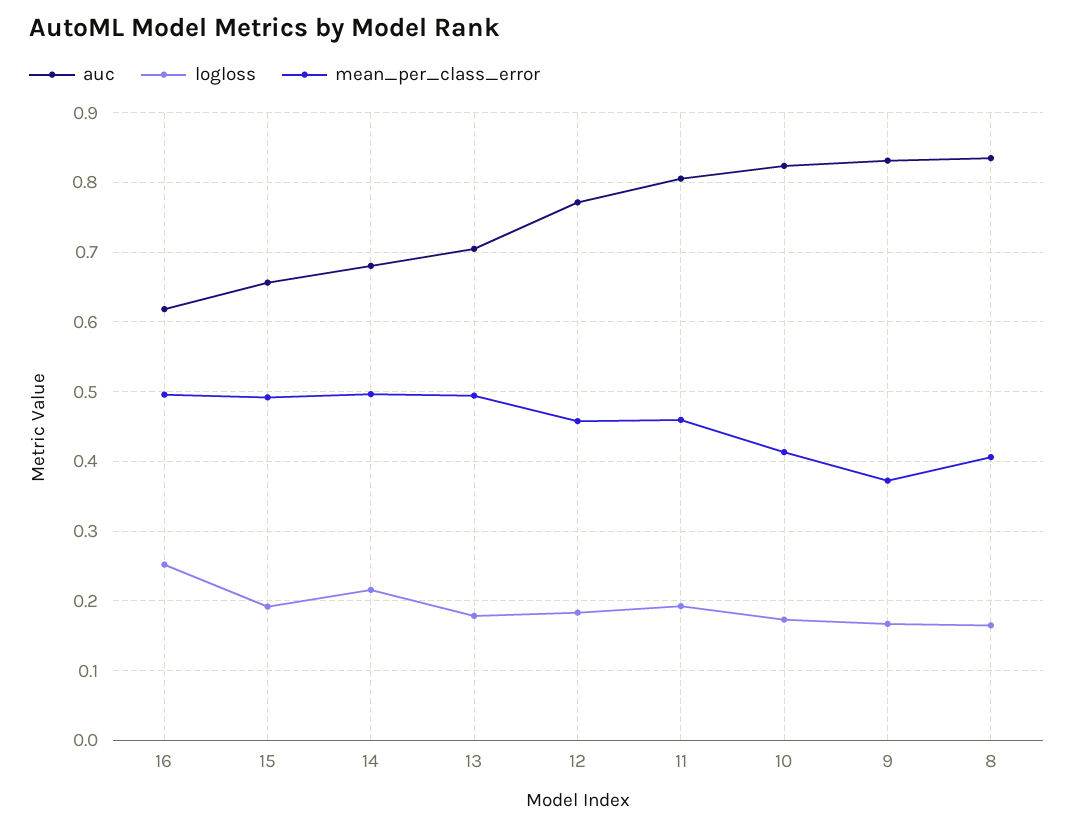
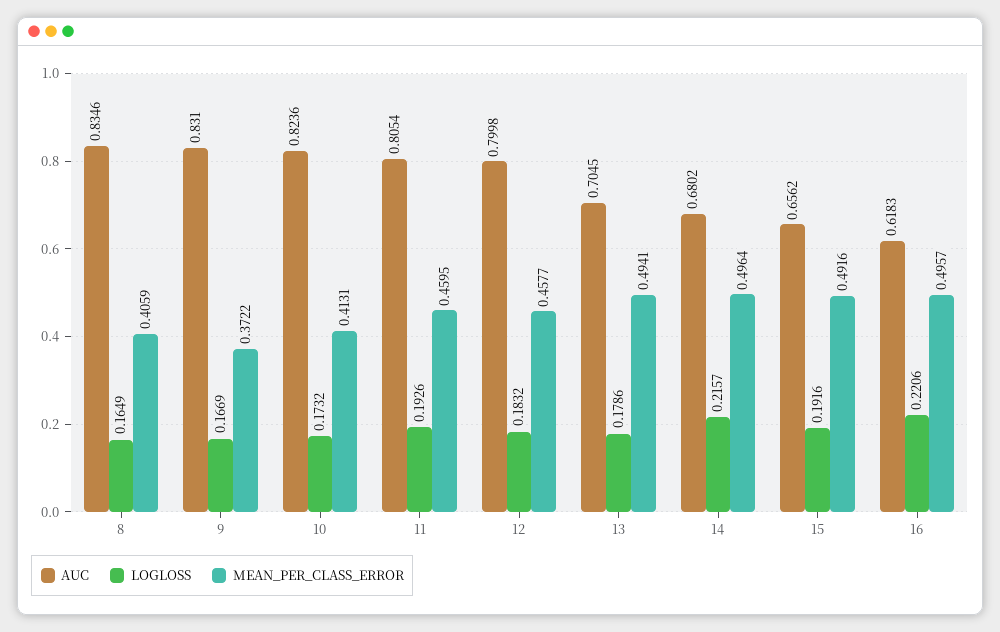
  {
    "auc": {
      "16": 0.6183,
      "15": 0.6562,
      "14": 0.6802,
      "13": 0.7045,
-     "12": 0.77,
+     "12": 0.7998,
      "11": 0.8054,
      "10": 0.8236,
      "9": 0.831,
      "8": 0.8346
    },
    "logloss": {
-     "16": 0.25,
+     "16": 0.2206,
      "15": 0.1916,
      "14": 0.2157,
      "13": 0.1786,
      "12": 0.1832,
      "11": 0.1926,
      "10": 0.1732,
      "9": 0.1669,
      "8": 0.1649
    },
    "mean_per_class_error": {
      "16": 0.4957,
      "15": 0.4916,
      "14": 0.4964,
      "13": 0.4941,
      "12": 0.4577,
      "11": 0.4595,
      "10": 0.4131,
      "9": 0.3722,
      "8": 0.4059
    }
  }

